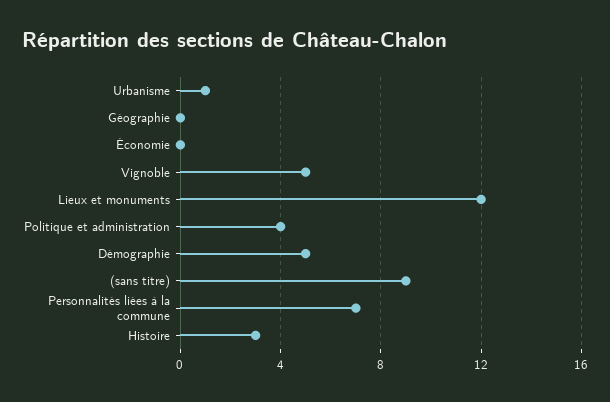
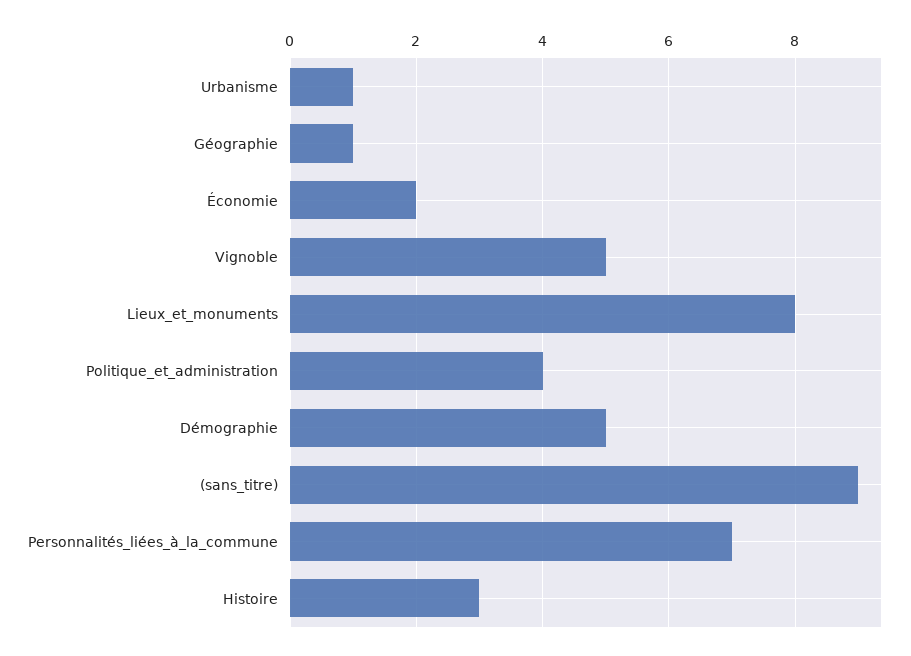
  {
    "Urbanisme": 1,
-   "Géographie": 0,
+   "Géographie": 1,
-   "Économie": 0,
+   "Économie": 2,
    "Vignoble": 5,
-   "Lieux et monuments": 12,
+   "Lieux et monuments": 8,
    "Politique et administration": 4,
    "Démographie": 5,
    "(sans titre)": 9,
    "Personnalités liées à la commune": 7,
    "Histoire": 3
  }

